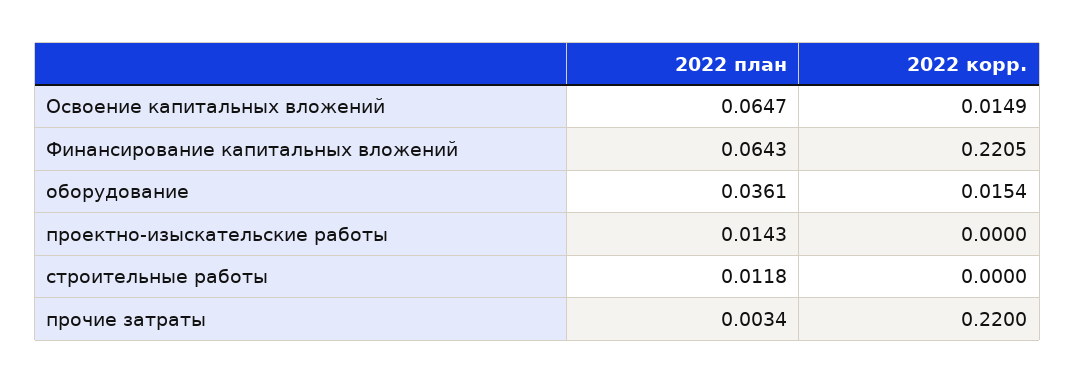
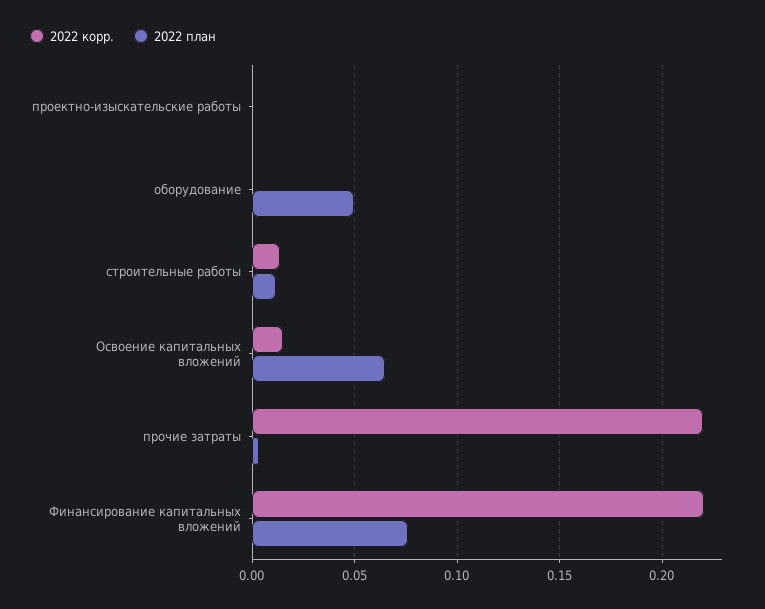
  {
    "2022 план": {
      "Освоение капитальных вложений": 0.0647,
-     "Финансирование капитальных вложений": 0.0643,
+     "Финансирование капитальных вложений": 0.075,
-     "оборудование": 0.0361,
+     "оборудование": 0.05,
-     "проектно-изыскательские работы": 0.0143,
+     "проектно-изыскательские работы": 0,
      "строительные работы": 0.0118,
      "прочие затраты": 0.0034
    },
    "2022 корр.": {
      "Освоение капитальных вложений": 0.0149,
      "Финансирование капитальных вложений": 0.2205,
-     "оборудование": 0.0154,
+     "оборудование": 0,
      "проектно-изыскательские работы": 0,
-     "строительные работы": 0,
+     "строительные работы": 0.015,
      "прочие затраты": 0.22
    }
  }

